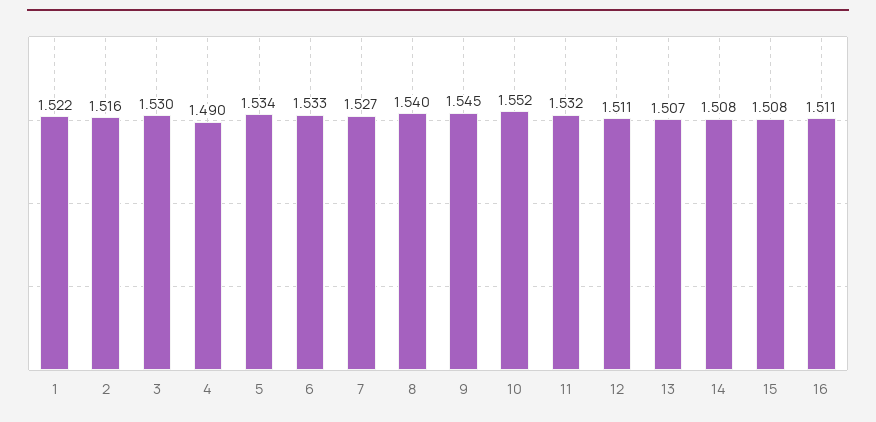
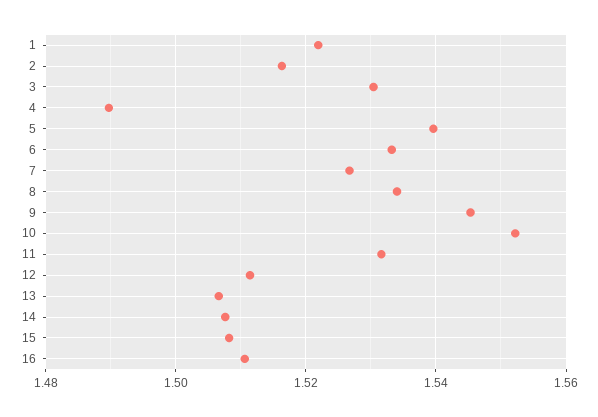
  {
    "1": 1.522,
    "2": 1.516,
    "3": 1.53,
    "4": 1.49,
-   "5": 1.534,
+   "5": 1.54,
    "6": 1.533,
    "7": 1.527,
-   "8": 1.54,
+   "8": 1.534,
    "9": 1.545,
    "10": 1.552,
    "11": 1.532,
    "12": 1.511,
    "13": 1.507,
    "14": 1.508,
    "15": 1.508,
    "16": 1.511
  }

